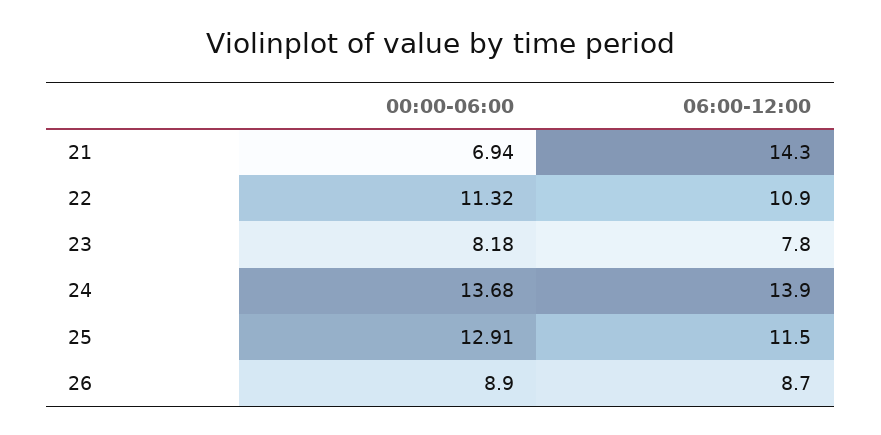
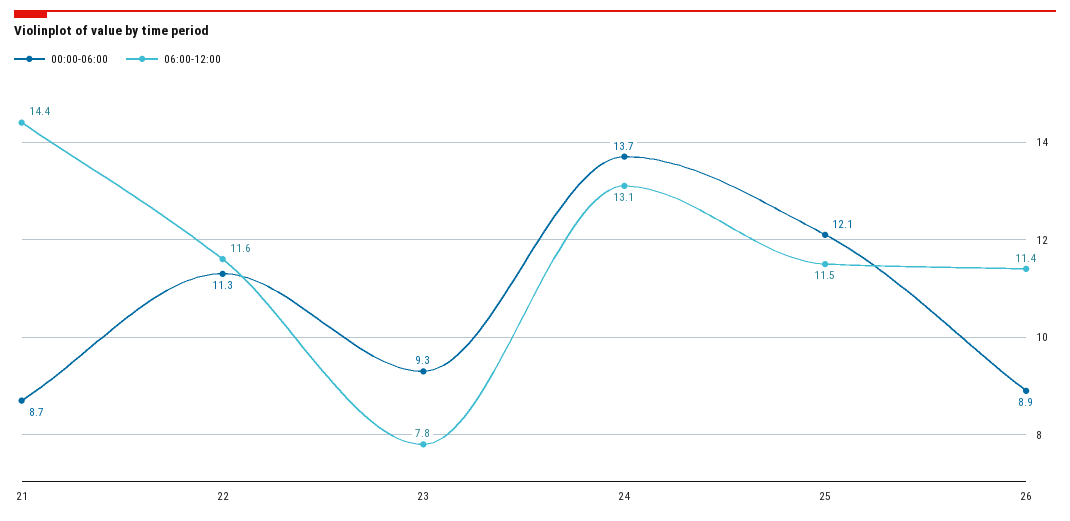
  {
    "00:00-06:00": {
-     "21": 6.94,
+     "21": 8.7,
      "22": 11.32,
-     "23": 8.18,
+     "23": 9.3,
      "24": 13.68,
-     "25": 12.91,
+     "25": 12.1,
      "26": 8.9
    },
    "06:00-12:00": {
-     "21": 14.3,
+     "21": 14.4,
-     "22": 10.9,
+     "22": 11.6,
      "23": 7.8,
-     "24": 13.9,
+     "24": 13.1,
      "25": 11.5,
-     "26": 8.7
+     "26": 11.4
    }
  }

